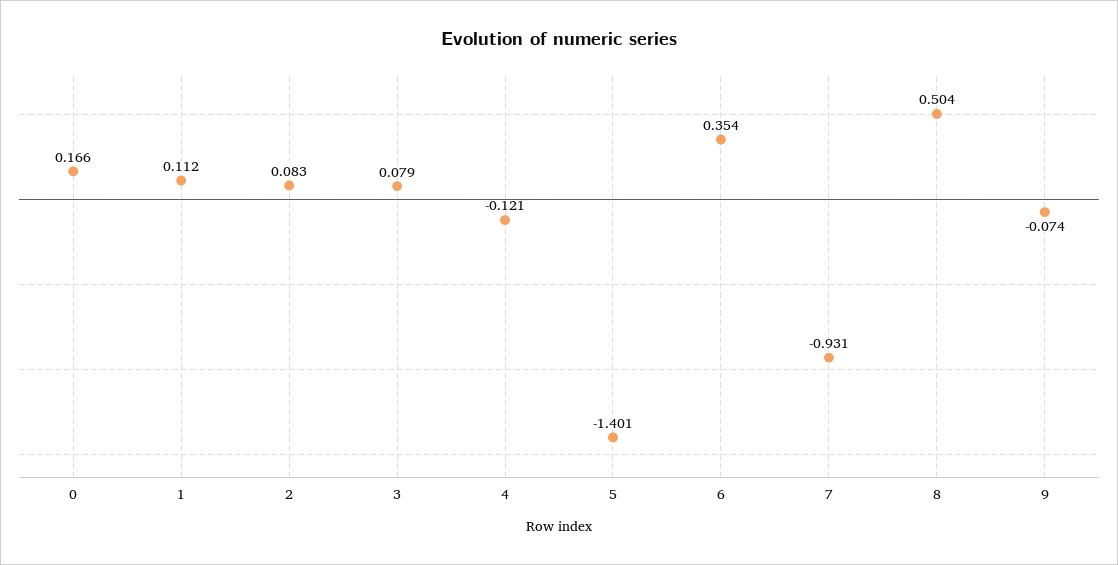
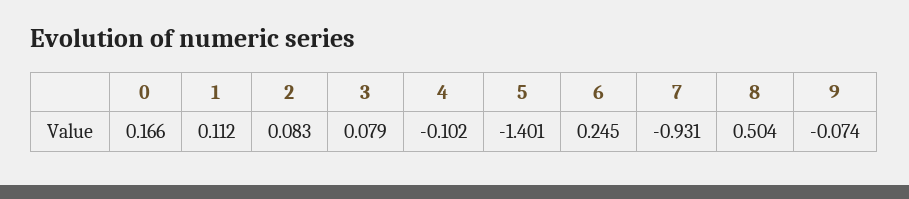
  {
    "0": 0.166,
    "1": 0.112,
    "2": 0.083,
    "3": 0.079,
-   "4": -0.121,
+   "4": -0.102,
    "5": -1.401,
-   "6": 0.354,
+   "6": 0.245,
    "7": -0.931,
    "8": 0.504,
    "9": -0.074
  }

